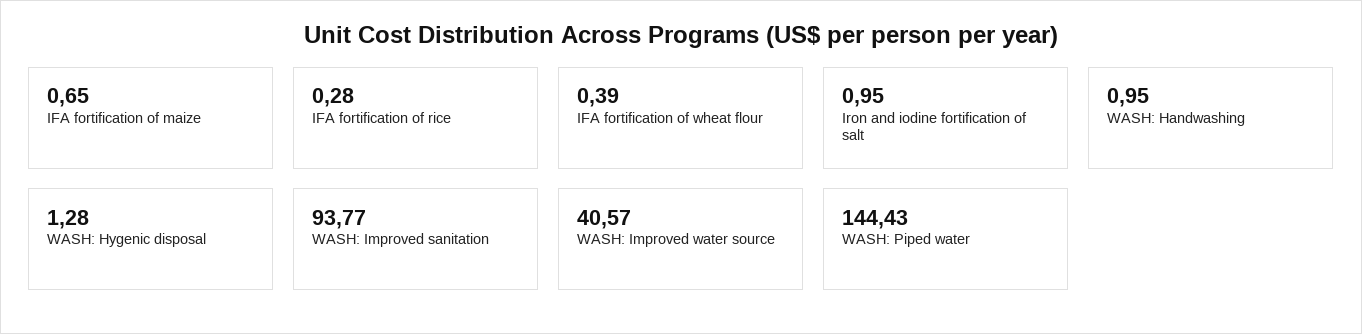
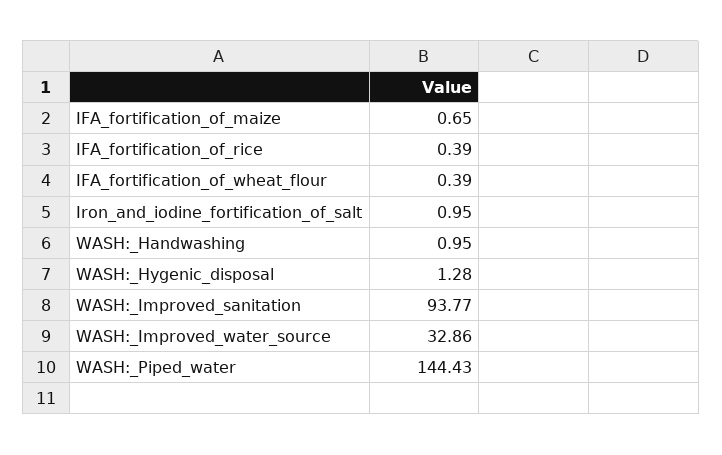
  {
    "IFA fortification of maize": 0.65,
-   "IFA fortification of rice": 0.28,
+   "IFA fortification of rice": 0.39,
    "IFA fortification of wheat flour": 0.39,
    "Iron and iodine fortification of salt": 0.95,
    "WASH: Handwashing": 0.95,
    "WASH: Hygenic disposal": 1.28,
    "WASH: Improved sanitation": 93.77,
-   "WASH: Improved water source": 40.57,
+   "WASH: Improved water source": 32.86,
    "WASH: Piped water": 144.43
  }

